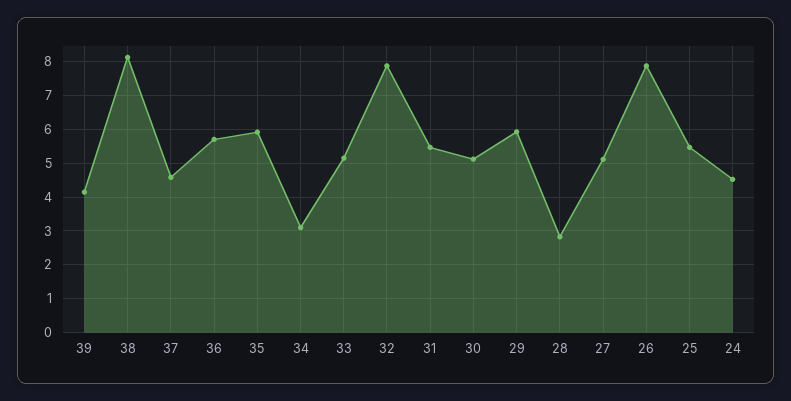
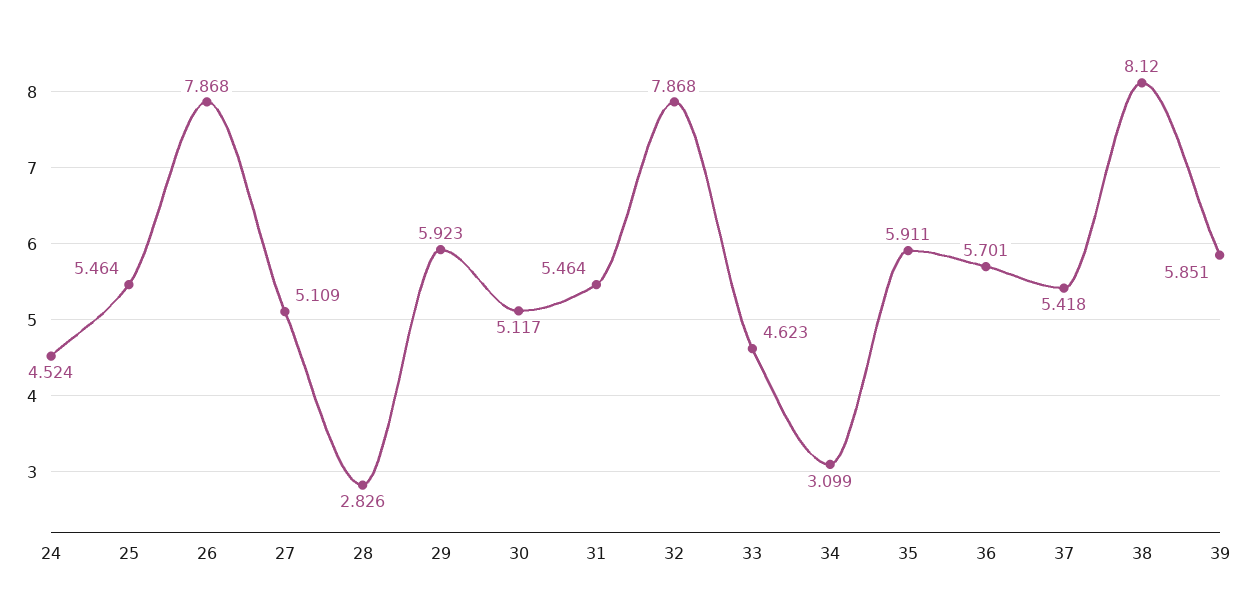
  {
-   "39": 4.2,
+   "39": 5.851,
    "38": 8.12,
-   "37": 4.6,
+   "37": 5.418,
    "36": 5.701,
    "35": 5.911,
    "34": 3.099,
-   "33": 5.2,
+   "33": 4.623,
    "32": 7.868,
    "31": 5.464,
    "30": 5.117,
    "29": 5.923,
    "28": 2.826,
    "27": 5.109,
    "26": 7.868,
    "25": 5.464,
    "24": 4.524
  }

